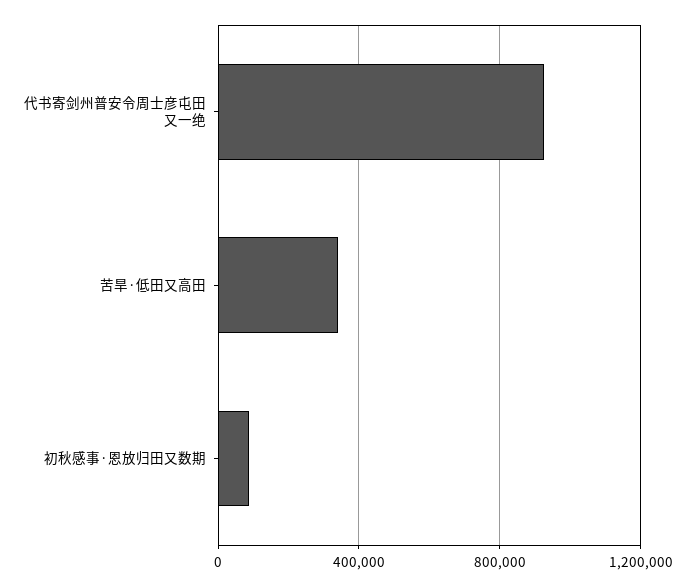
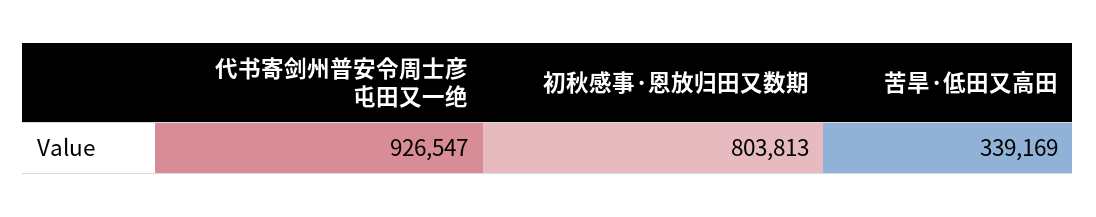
  {
    "代书寄剑州普安令周士彦屯田又一绝": 926547,
    "苦旱·低田又高田": 339169,
-   "初秋感事·恩放归田又数期": 100000
+   "初秋感事·恩放归田又数期": 803813
  }

